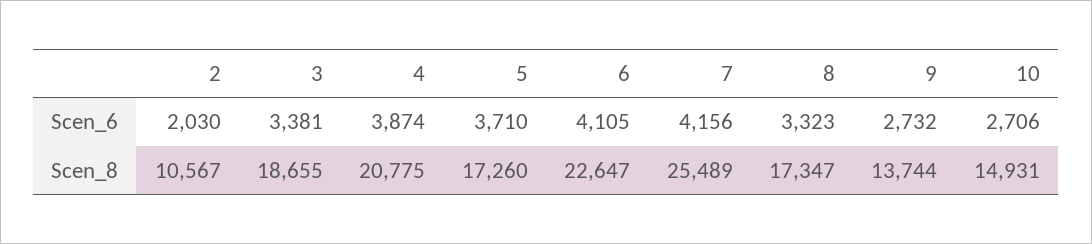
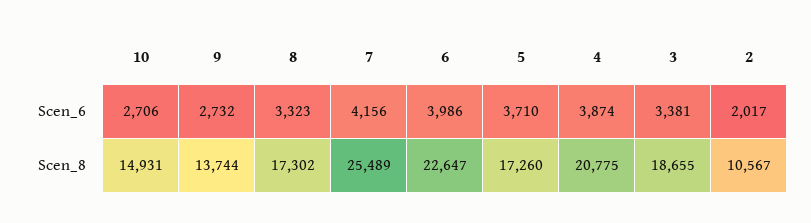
  {
    "2": {
-     "Scen_6": 2030,
+     "Scen_6": 2017,
      "Scen_8": 10567
    },
    "3": {
      "Scen_6": 3381,
      "Scen_8": 18655
    },
    "4": {
      "Scen_6": 3874,
      "Scen_8": 20775
    },
    "5": {
      "Scen_6": 3710,
      "Scen_8": 17260
    },
    "6": {
-     "Scen_6": 4105,
+     "Scen_6": 3986,
      "Scen_8": 22647
    },
    "7": {
      "Scen_6": 4156,
      "Scen_8": 25489
    },
    "8": {
      "Scen_6": 3323,
-     "Scen_8": 17347
+     "Scen_8": 17302
    },
    "9": {
      "Scen_6": 2732,
      "Scen_8": 13744
    },
    "10": {
      "Scen_6": 2706,
      "Scen_8": 14931
    }
  }

